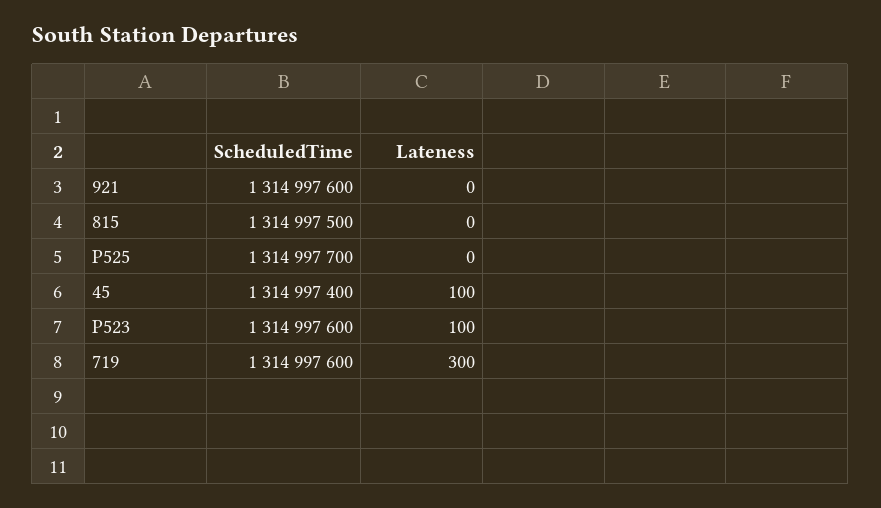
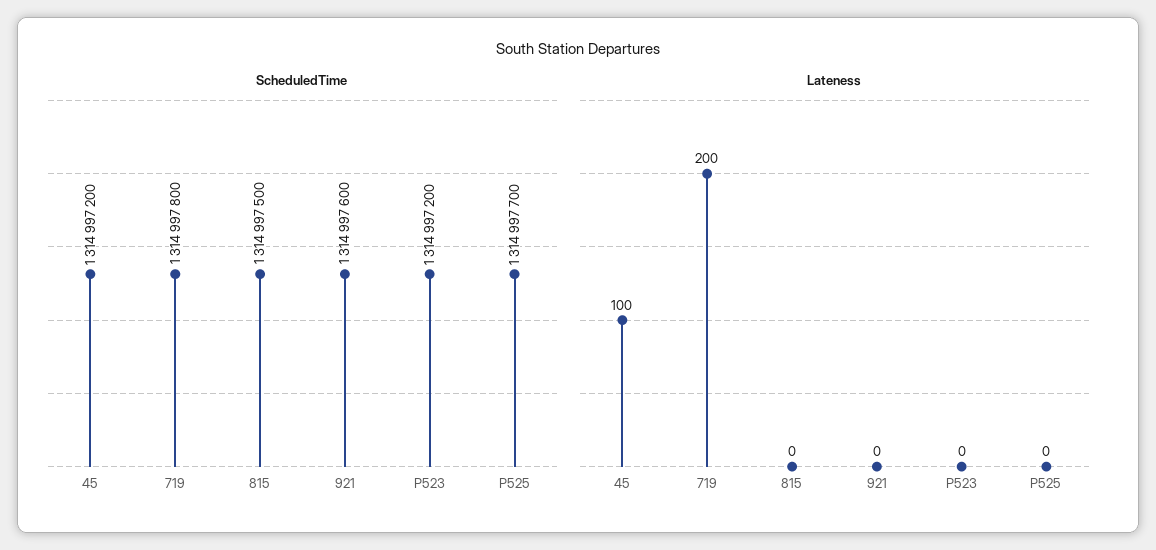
  {
    "ScheduledTime": {
      "921": 1314997600,
      "815": 1314997500,
      "P525": 1314997700,
-     "45": 1314997400,
+     "45": 1314997200,
-     "P523": 1314997600,
+     "P523": 1314997200,
-     "719": 1314997600
+     "719": 1314997800
    },
    "Lateness": {
      "921": 0,
      "815": 0,
      "P525": 0,
      "45": 100,
-     "P523": 100,
+     "P523": 0,
-     "719": 300
+     "719": 200
    }
  }

